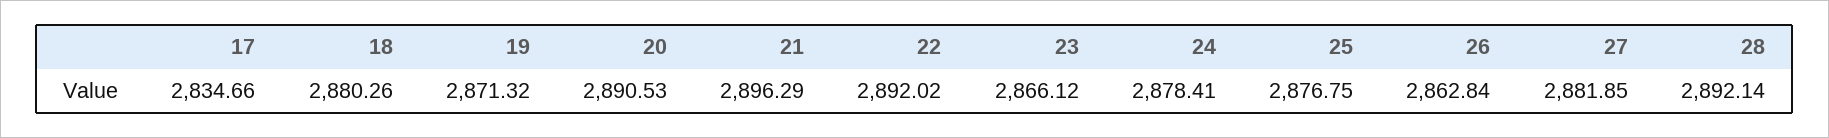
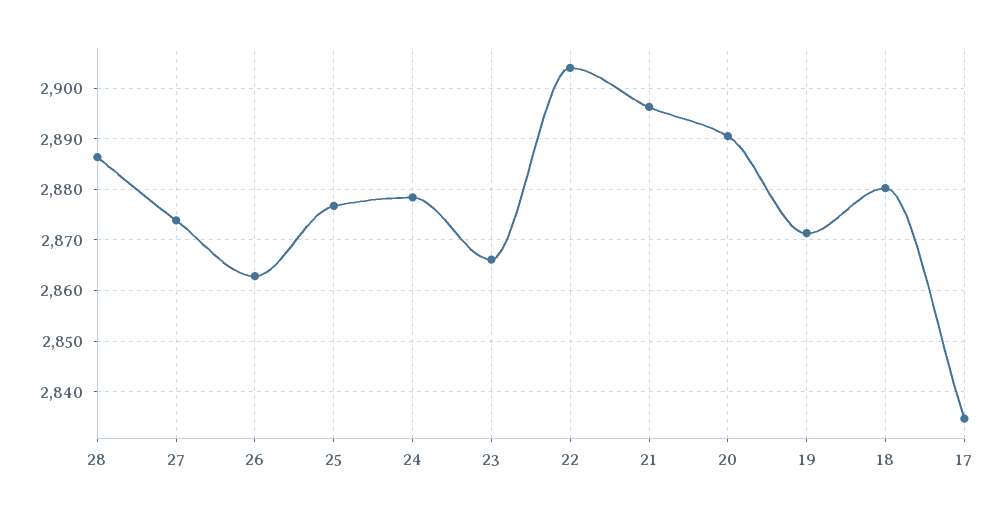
  {
    "17": 2834.66,
    "18": 2880.26,
    "19": 2871.32,
    "20": 2890.53,
    "21": 2896.29,
-   "22": 2892.02,
+   "22": 2904,
    "23": 2866.12,
    "24": 2878.41,
    "25": 2876.75,
    "26": 2862.84,
-   "27": 2881.85,
+   "27": 2874,
-   "28": 2892.14
+   "28": 2886
  }

